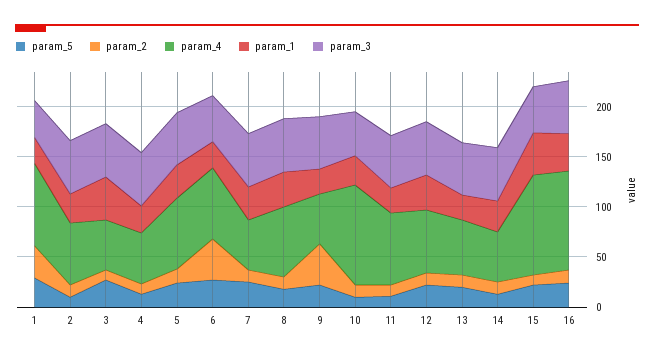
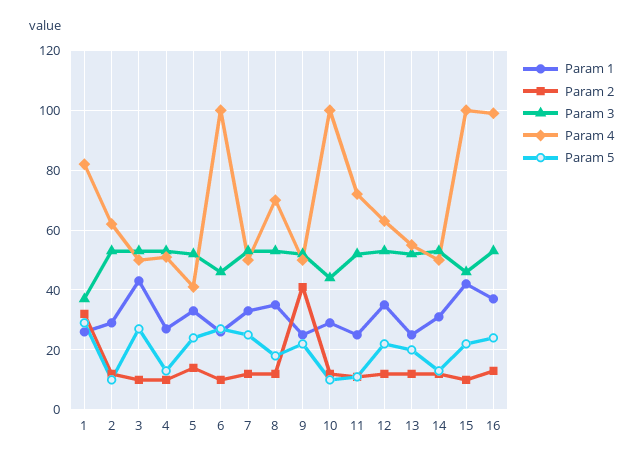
  {
    "param_5": {
      "1": 30,
      "2": 10,
      "3": 25,
      "4": 15,
      "5": 25,
      "6": 25,
      "7": 25,
      "8": 20,
      "9": 20,
      "10": 10,
      "11": 10,
      "12": 20,
      "13": 20,
      "14": 15,
      "15": 20,
      "16": 25
    },
    "param_2": {
      "1": 30,
      "2": 10,
      "3": 10,
      "4": 10,
      "5": 15,
-     "6": 40,
+     "6": 10,
      "7": 10,
      "8": 10,
      "9": 40,
      "10": 10,
      "11": 10,
      "12": 10,
      "13": 10,
      "14": 10,
      "15": 10,
      "16": 15
    },
    "param_4": {
      "1": 80,
      "2": 60,
      "3": 50,
      "4": 50,
-     "5": 70,
+     "5": 40,
-     "6": 70,
+     "6": 100,
      "7": 50,
      "8": 70,
      "9": 50,
      "10": 100,
      "11": 70,
      "12": 65,
      "13": 55,
      "14": 50,
      "15": 100,
      "16": 100
    },
    "param_1": {
      "1": 25,
      "2": 30,
      "3": 45,
      "4": 25,
      "5": 35,
      "6": 25,
      "7": 35,
      "8": 35,
      "9": 25,
      "10": 30,
      "11": 25,
      "12": 35,
      "13": 25,
      "14": 30,
      "15": 40,
      "16": 35
    },
    "param_3": {
      "1": 35,
      "2": 55,
      "3": 55,
      "4": 55,
      "5": 50,
      "6": 45,
      "7": 55,
      "8": 55,
      "9": 50,
      "10": 45,
      "11": 50,
      "12": 55,
      "13": 50,
      "14": 55,
      "15": 45,
      "16": 55
    }
  }

